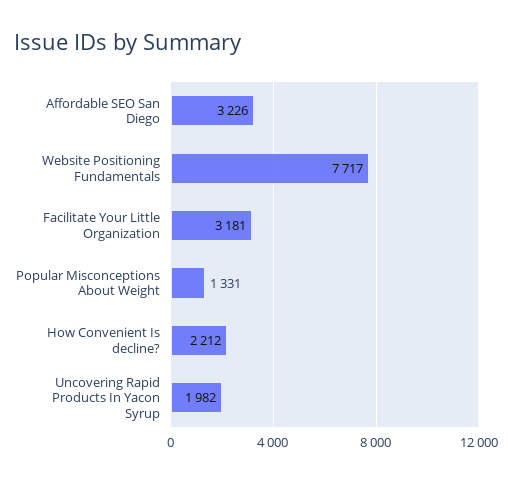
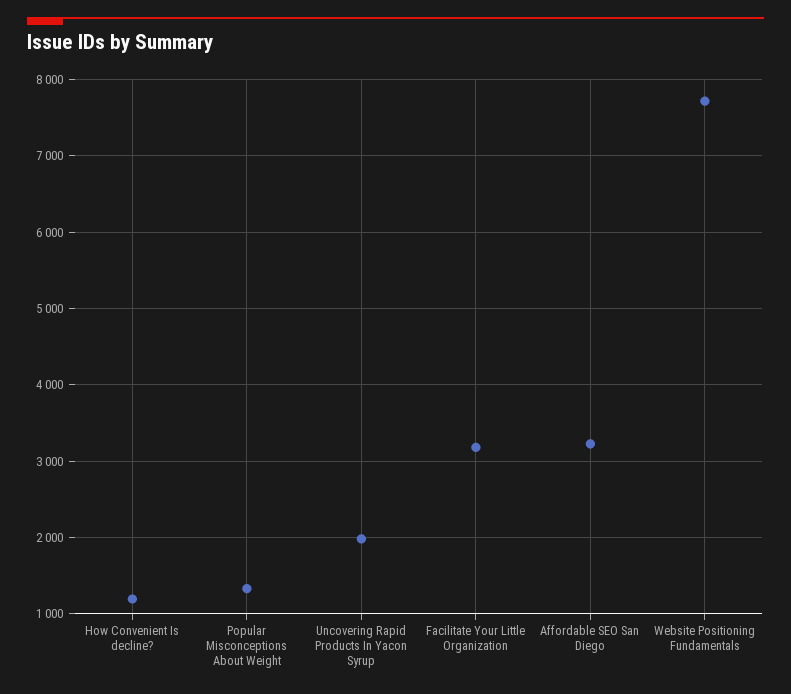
  {
    "Affordable SEO San Diego": 3226,
    "Website Positioning Fundamentals": 7717,
    "Facilitate Your Little Organization": 3181,
    "Popular Misconceptions About Weight": 1331,
-   "How Convenient Is decline?": 2212,
+   "How Convenient Is decline?": 1200,
    "Uncovering Rapid Products In Yacon Syrup": 1982
  }

